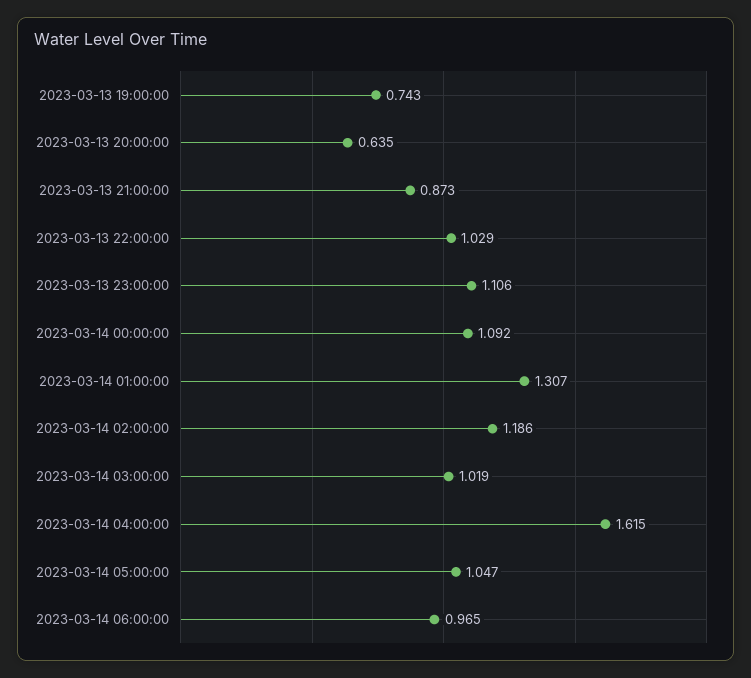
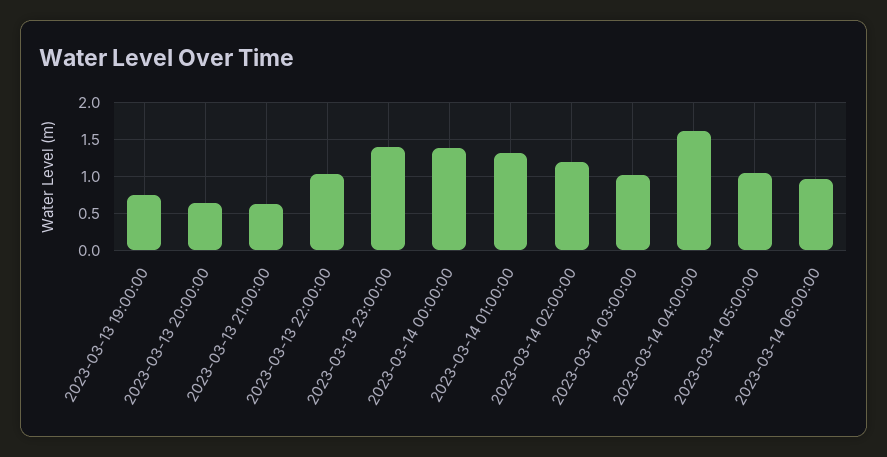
  {
    "2023-03-13 19:00:00": 0.743,
    "2023-03-13 20:00:00": 0.635,
-   "2023-03-13 21:00:00": 0.873,
+   "2023-03-13 21:00:00": 0.6,
    "2023-03-13 22:00:00": 1.029,
-   "2023-03-13 23:00:00": 1.106,
+   "2023-03-13 23:00:00": 1.4,
-   "2023-03-14 00:00:00": 1.092,
+   "2023-03-14 00:00:00": 1.4,
    "2023-03-14 01:00:00": 1.307,
    "2023-03-14 02:00:00": 1.186,
    "2023-03-14 03:00:00": 1.019,
    "2023-03-14 04:00:00": 1.615,
    "2023-03-14 05:00:00": 1.047,
    "2023-03-14 06:00:00": 0.965
  }

